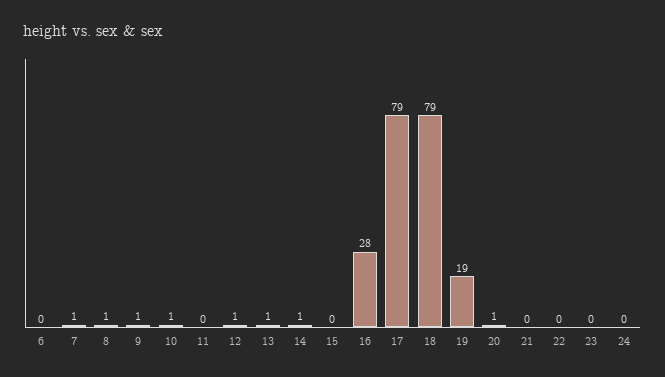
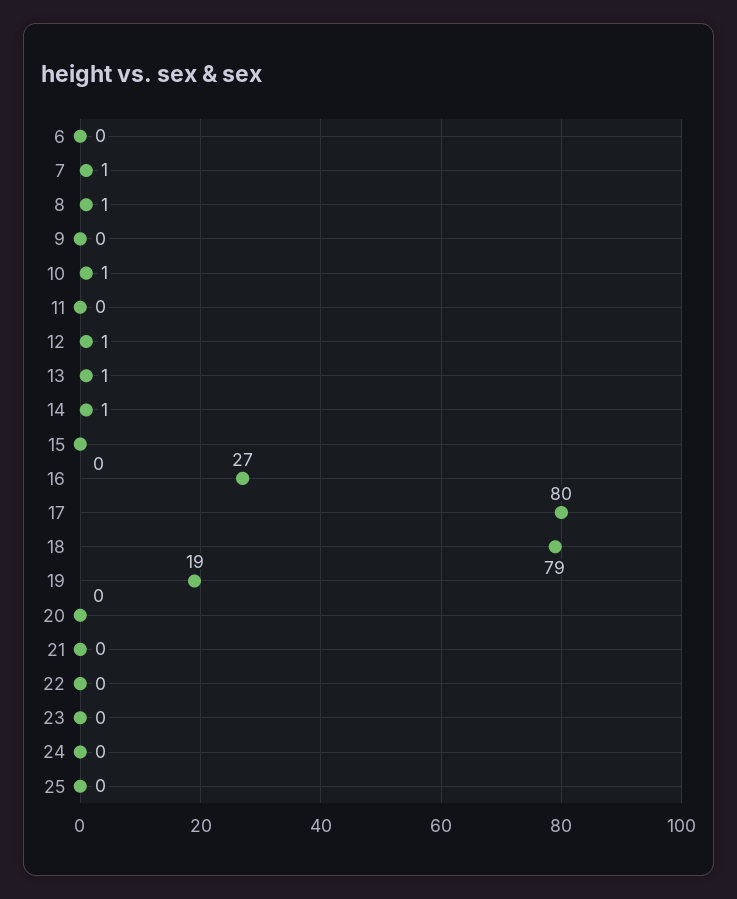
  {
    "6": 0,
    "7": 1,
    "8": 1,
-   "9": 1,
+   "9": 0,
    "10": 1,
    "11": 0,
    "12": 1,
    "13": 1,
    "14": 1,
    "15": 0,
-   "16": 28,
+   "16": 27,
-   "17": 79,
+   "17": 80,
    "18": 79,
    "19": 19,
-   "20": 1,
+   "20": 0,
    "21": 0,
    "22": 0,
    "23": 0,
-   "24": 0
+   "24": 0,
+   "25": 0
  }

